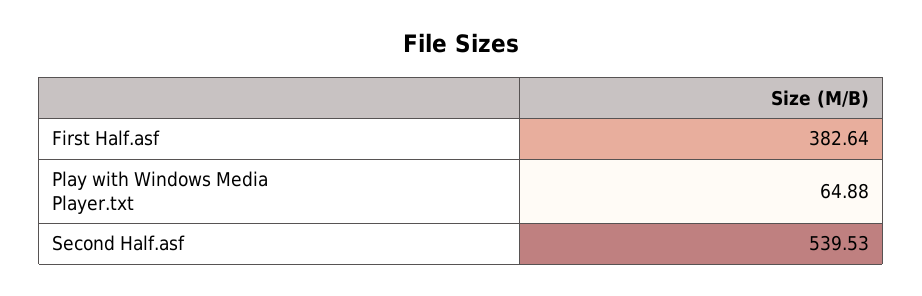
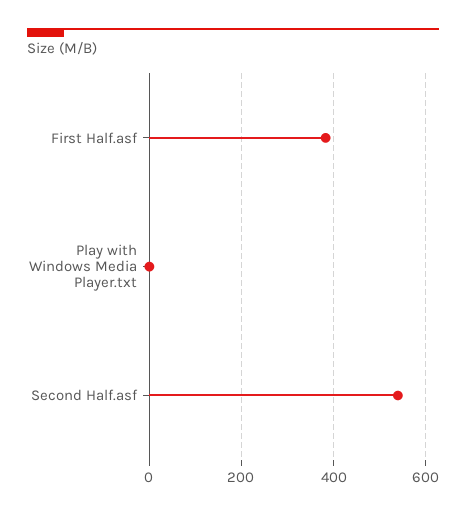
  {
    "First Half.asf": 382.64,
-   "Play with Windows Media Player.txt": 64.88,
+   "Play with Windows Media Player.txt": 0,
    "Second Half.asf": 539.53
  }

